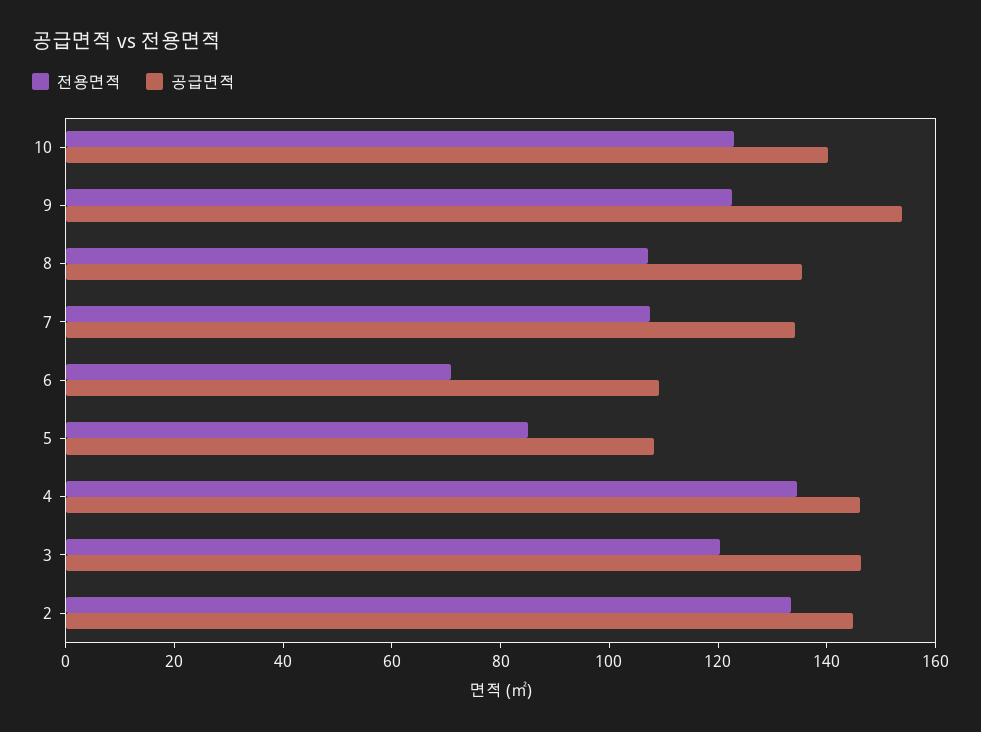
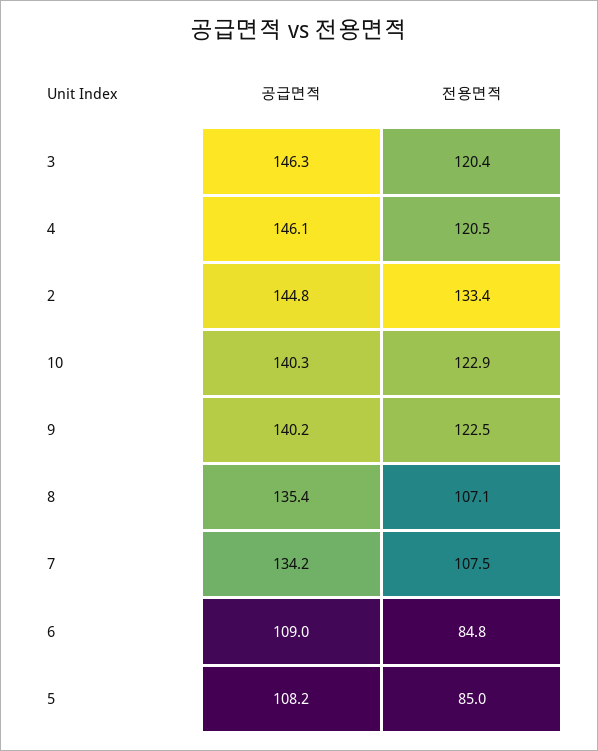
  {
    "전용면적": {
      "10": 122.9,
      "9": 122.5,
      "8": 107.1,
      "7": 107.5,
-     "6": 70,
+     "6": 84.8,
      "5": 85,
-     "4": 135,
+     "4": 120.5,
      "3": 120.4,
      "2": 133.4
    },
    "공급면적": {
      "10": 140.3,
-     "9": 155,
+     "9": 140.2,
      "8": 135.4,
      "7": 134.2,
      "6": 109,
      "5": 108.2,
      "4": 146.1,
      "3": 146.3,
      "2": 144.8
    }
  }

